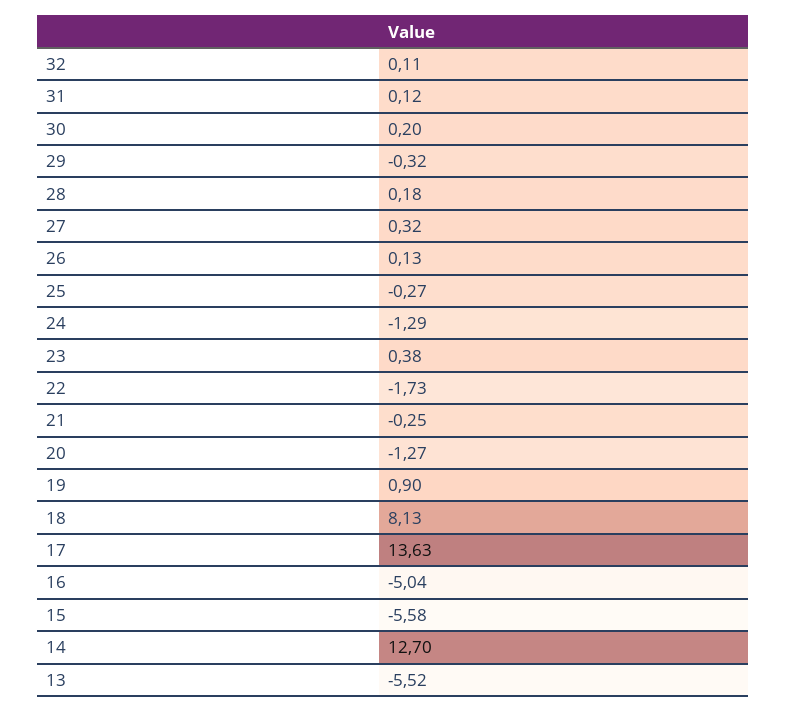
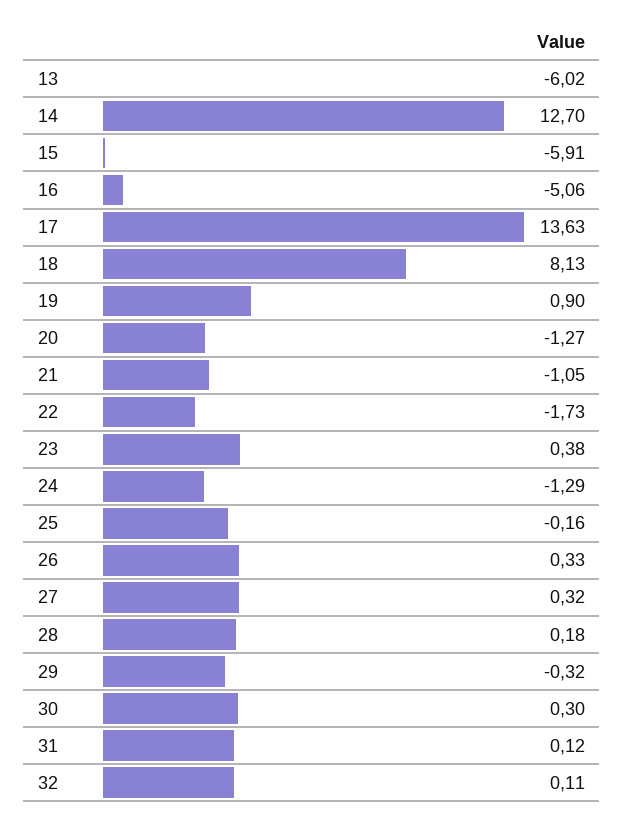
  {
    "32": 0.11,
    "31": 0.12,
-   "30": 0.2,
+   "30": 0.3,
    "29": -0.32,
    "28": 0.18,
    "27": 0.32,
-   "26": 0.13,
+   "26": 0.33,
-   "25": -0.27,
+   "25": -0.16,
    "24": -1.29,
    "23": 0.38,
    "22": -1.73,
-   "21": -0.25,
+   "21": -1.05,
    "20": -1.27,
    "19": 0.9,
    "18": 8.13,
    "17": 13.63,
-   "16": -5.04,
+   "16": -5.06,
-   "15": -5.58,
+   "15": -5.91,
    "14": 12.7,
-   "13": -5.52
+   "13": -6.02
  }

